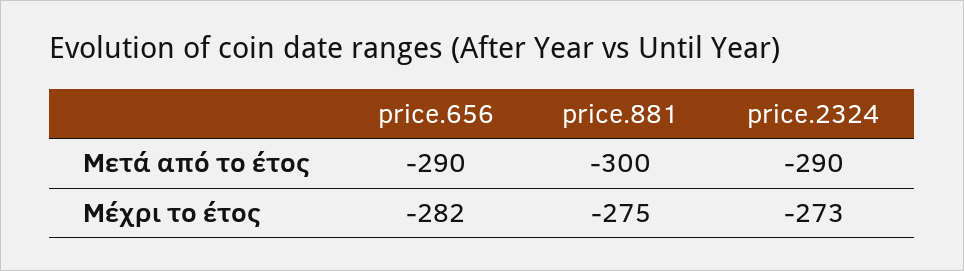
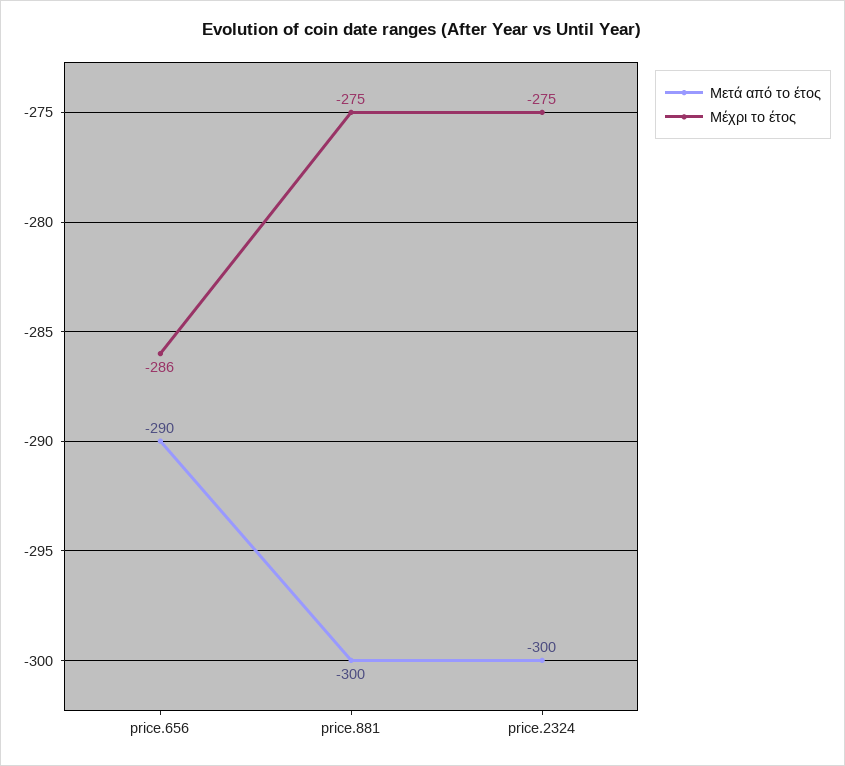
  {
    "Μετά από το έτος": {
      "price.656": -290,
      "price.881": -300,
-     "price.2324": -290
+     "price.2324": -300
    },
    "Μέχρι το έτος": {
-     "price.656": -282,
+     "price.656": -286,
      "price.881": -275,
-     "price.2324": -273
+     "price.2324": -275
    }
  }

